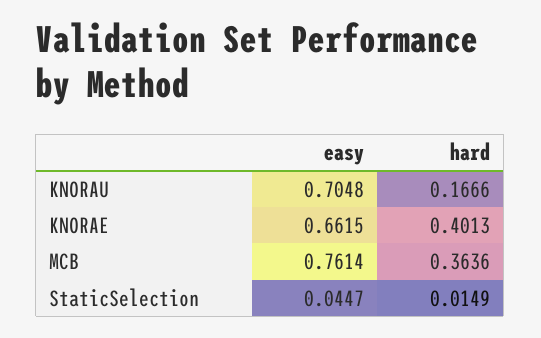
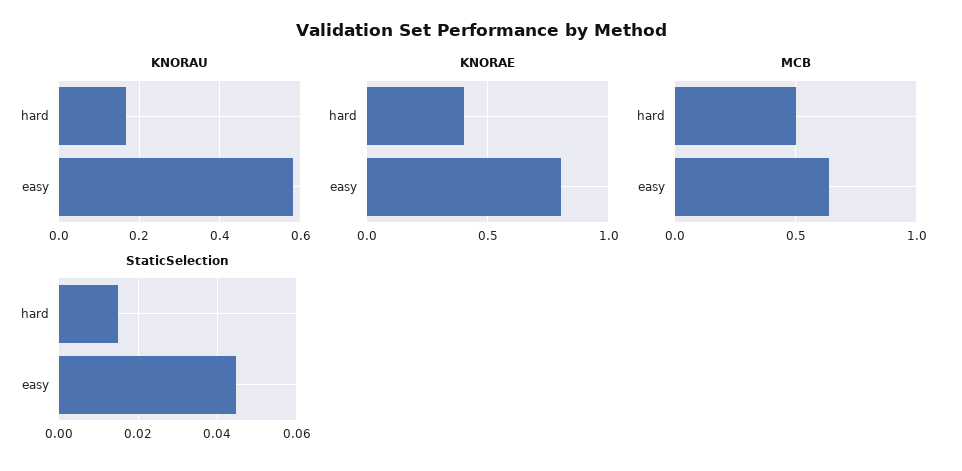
  {
    "KNORAU": {
-     "easy": 0.7048,
+     "easy": 0.58,
      "hard": 0.1666
    },
    "KNORAE": {
-     "easy": 0.6615,
+     "easy": 0.8,
      "hard": 0.4013
    },
    "MCB": {
-     "easy": 0.7614,
+     "easy": 0.65,
-     "hard": 0.3636
+     "hard": 0.5
    },
    "StaticSelection": {
      "easy": 0.0447,
      "hard": 0.0149
    }
  }

